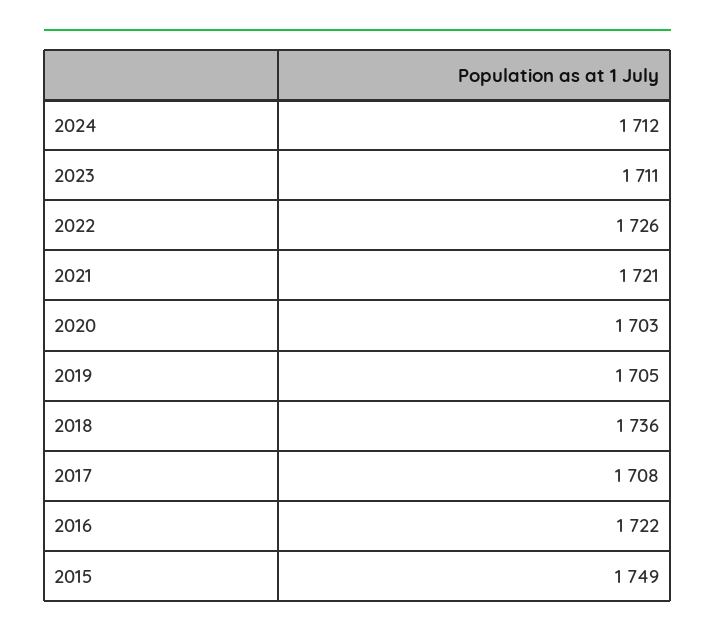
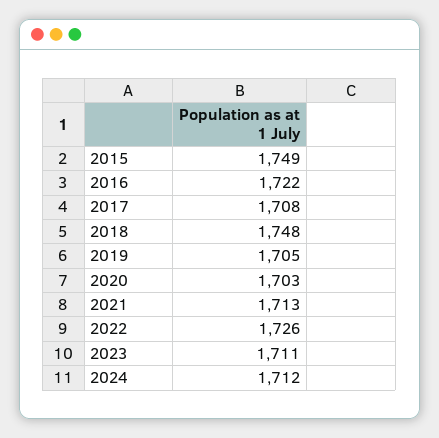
  {
    "2024": 1712,
    "2023": 1711,
    "2022": 1726,
-   "2021": 1721,
+   "2021": 1713,
    "2020": 1703,
    "2019": 1705,
-   "2018": 1736,
+   "2018": 1748,
    "2017": 1708,
    "2016": 1722,
    "2015": 1749
  }

